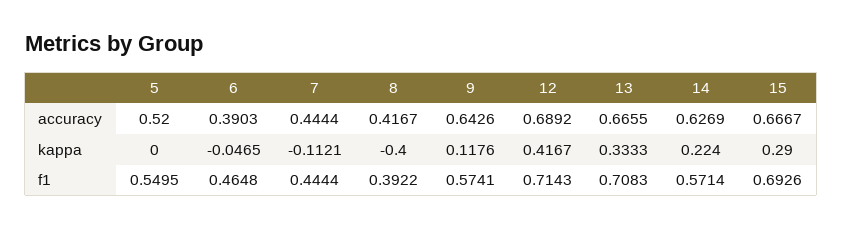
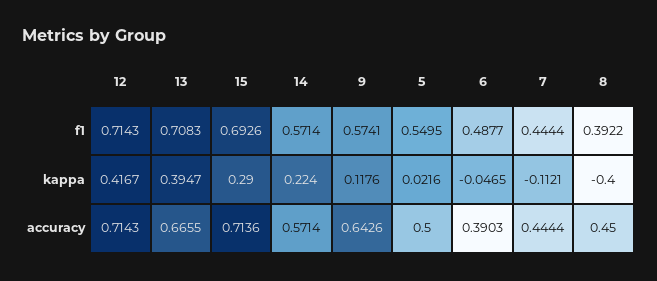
  {
    "5": {
-     "accuracy": 0.52,
+     "accuracy": 0.5,
-     "kappa": 0,
+     "kappa": 0.0216,
      "f1": 0.5495
    },
    "6": {
      "accuracy": 0.3903,
      "kappa": -0.0465,
-     "f1": 0.4648
+     "f1": 0.4877
    },
    "7": {
      "accuracy": 0.4444,
      "kappa": -0.1121,
      "f1": 0.4444
    },
    "8": {
-     "accuracy": 0.4167,
+     "accuracy": 0.45,
      "kappa": -0.4,
      "f1": 0.3922
    },
    "9": {
      "accuracy": 0.6426,
      "kappa": 0.1176,
      "f1": 0.5741
    },
    "12": {
-     "accuracy": 0.6892,
+     "accuracy": 0.7143,
      "kappa": 0.4167,
      "f1": 0.7143
    },
    "13": {
      "accuracy": 0.6655,
-     "kappa": 0.3333,
+     "kappa": 0.3947,
      "f1": 0.7083
    },
    "14": {
-     "accuracy": 0.6269,
+     "accuracy": 0.5714,
      "kappa": 0.224,
      "f1": 0.5714
    },
    "15": {
-     "accuracy": 0.6667,
+     "accuracy": 0.7136,
      "kappa": 0.29,
      "f1": 0.6926
    }
  }

